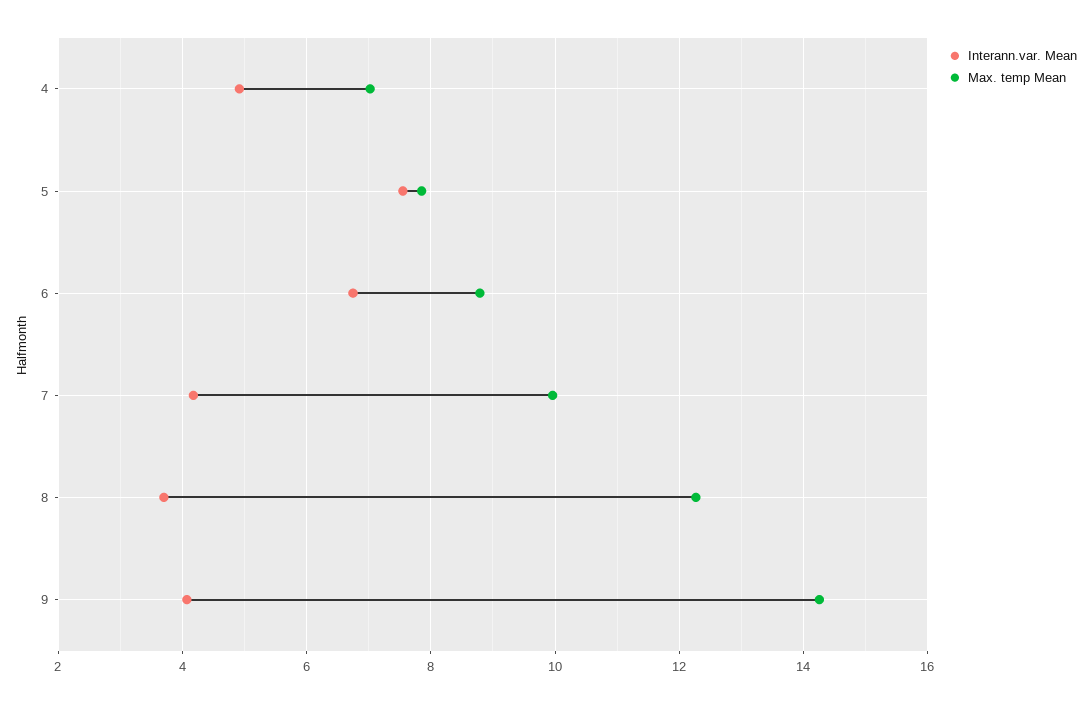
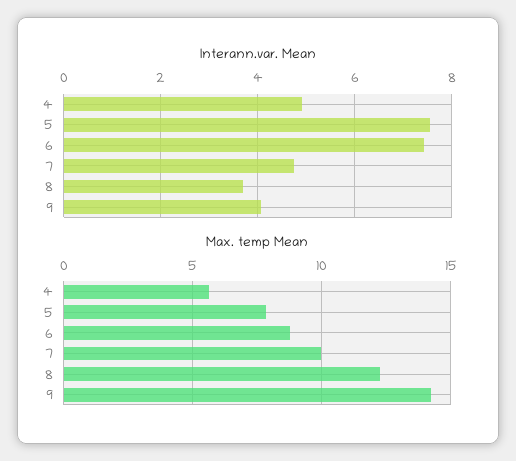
  {
    "Interann.var. Mean": {
      "4": 5,
      "5": 7.6,
-     "6": 6.8,
+     "6": 7.4,
-     "7": 4.2,
+     "7": 4.8,
      "8": 3.6,
      "9": 4
    },
    "Max. temp Mean": {
-     "4": 7,
+     "4": 5.5,
      "5": 7.8,
      "6": 8.8,
      "7": 10,
      "8": 12.2,
      "9": 14.2
    }
  }

